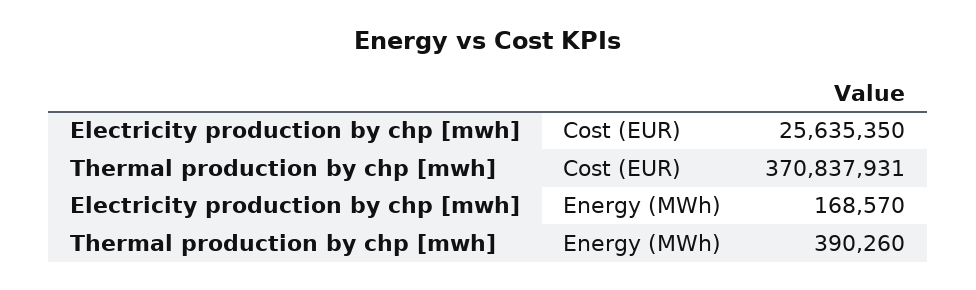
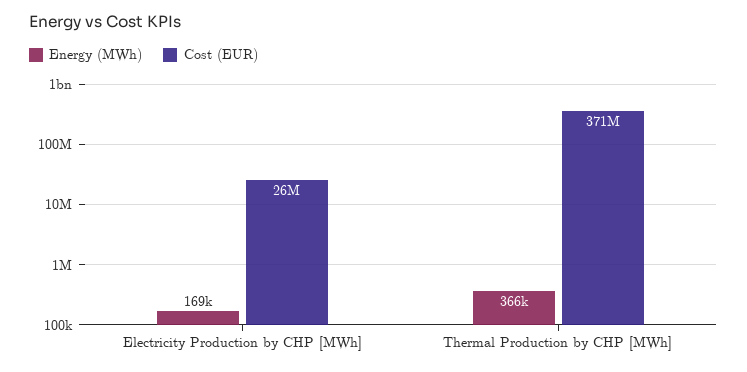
  {
    "Cost (EUR)": {
      "Electricity production by chp [mwh]": 25635350,
      "Thermal production by chp [mwh]": 370837931
    },
    "Energy (MWh)": {
      "Electricity production by chp [mwh]": 168570,
-     "Thermal production by chp [mwh]": 390260
+     "Thermal production by chp [mwh]": 366000
    }
  }

